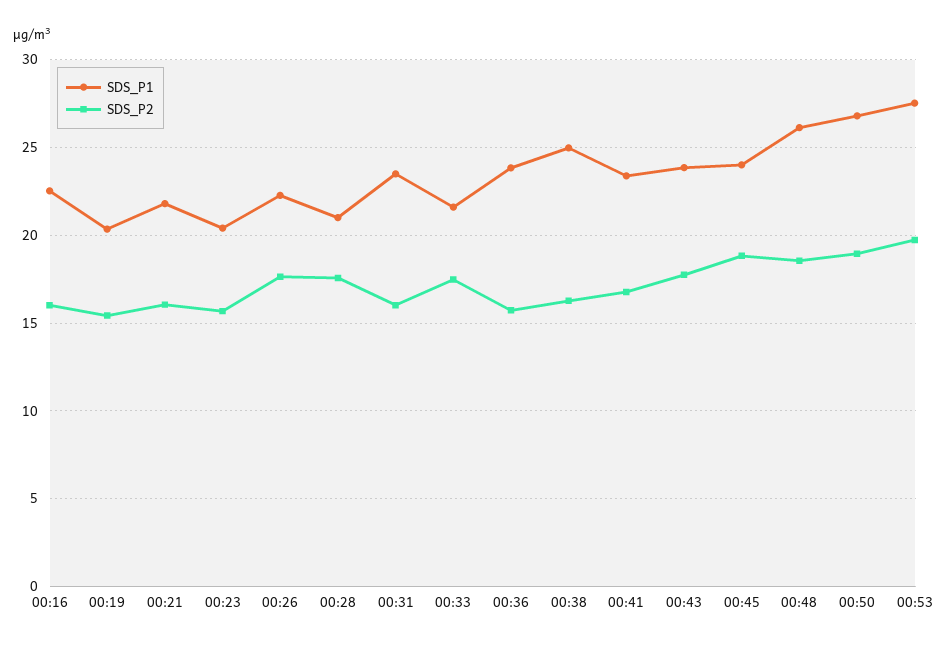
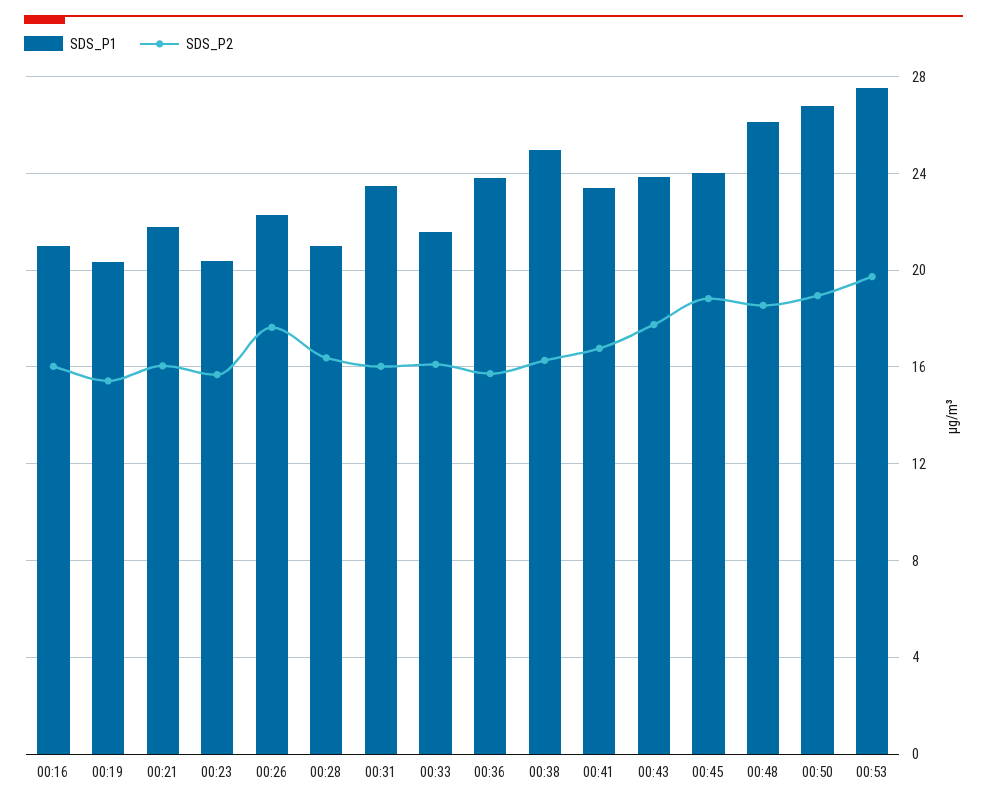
  {
    "SDS_P1": {
-     "00:16": 22.5,
+     "00:16": 21,
      "00:19": 20.5,
      "00:21": 22,
      "00:23": 20.5,
      "00:26": 22.5,
      "00:28": 21,
      "00:31": 23.5,
      "00:33": 21.5,
      "00:36": 24,
      "00:38": 25,
      "00:41": 23.5,
      "00:43": 24,
      "00:45": 24,
      "00:48": 26,
      "00:50": 27,
      "00:53": 27.5
    },
    "SDS_P2": {
      "00:16": 16,
      "00:19": 15.5,
      "00:21": 16,
      "00:23": 15.5,
      "00:26": 17.5,
-     "00:28": 17.5,
+     "00:28": 16.5,
      "00:31": 16,
-     "00:33": 17.5,
+     "00:33": 16,
      "00:36": 15.5,
      "00:38": 16.5,
      "00:41": 17,
      "00:43": 18,
      "00:45": 19,
      "00:48": 18.5,
      "00:50": 19,
      "00:53": 19.5
    }
  }

